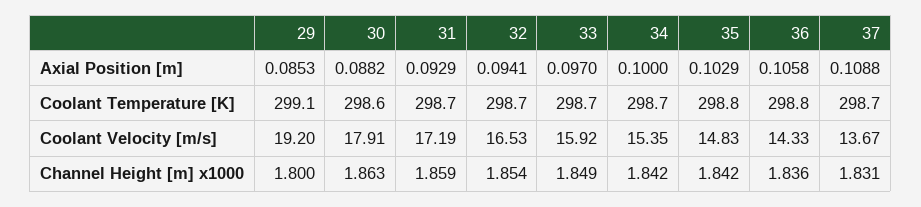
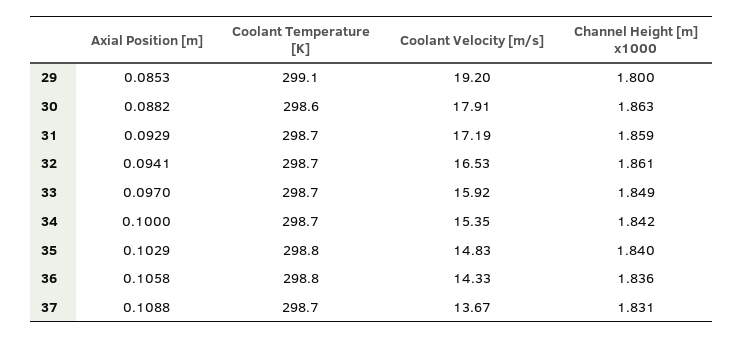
  {
    "29": {
      "Axial Position [m]": 0.0853,
      "Coolant Temperature [K]": 299.1,
      "Coolant Velocity [m/s]": 19.2,
      "Channel Height [m] x1000": 1.8
    },
    "30": {
      "Axial Position [m]": 0.0882,
      "Coolant Temperature [K]": 298.6,
      "Coolant Velocity [m/s]": 17.91,
      "Channel Height [m] x1000": 1.863
    },
    "31": {
      "Axial Position [m]": 0.0929,
      "Coolant Temperature [K]": 298.7,
      "Coolant Velocity [m/s]": 17.19,
      "Channel Height [m] x1000": 1.859
    },
    "32": {
      "Axial Position [m]": 0.0941,
      "Coolant Temperature [K]": 298.7,
      "Coolant Velocity [m/s]": 16.53,
-     "Channel Height [m] x1000": 1.854
+     "Channel Height [m] x1000": 1.861
    },
    "33": {
      "Axial Position [m]": 0.097,
      "Coolant Temperature [K]": 298.7,
      "Coolant Velocity [m/s]": 15.92,
      "Channel Height [m] x1000": 1.849
    },
    "34": {
      "Axial Position [m]": 0.1,
      "Coolant Temperature [K]": 298.7,
      "Coolant Velocity [m/s]": 15.35,
      "Channel Height [m] x1000": 1.842
    },
    "35": {
      "Axial Position [m]": 0.1029,
      "Coolant Temperature [K]": 298.8,
      "Coolant Velocity [m/s]": 14.83,
-     "Channel Height [m] x1000": 1.842
+     "Channel Height [m] x1000": 1.84
    },
    "36": {
      "Axial Position [m]": 0.1058,
      "Coolant Temperature [K]": 298.8,
      "Coolant Velocity [m/s]": 14.33,
      "Channel Height [m] x1000": 1.836
    },
    "37": {
      "Axial Position [m]": 0.1088,
      "Coolant Temperature [K]": 298.7,
      "Coolant Velocity [m/s]": 13.67,
      "Channel Height [m] x1000": 1.831
    }
  }

